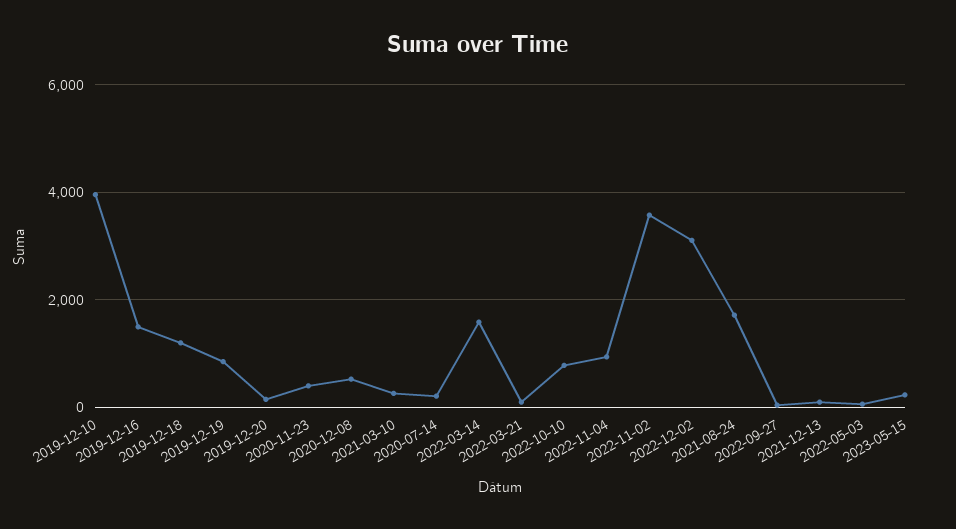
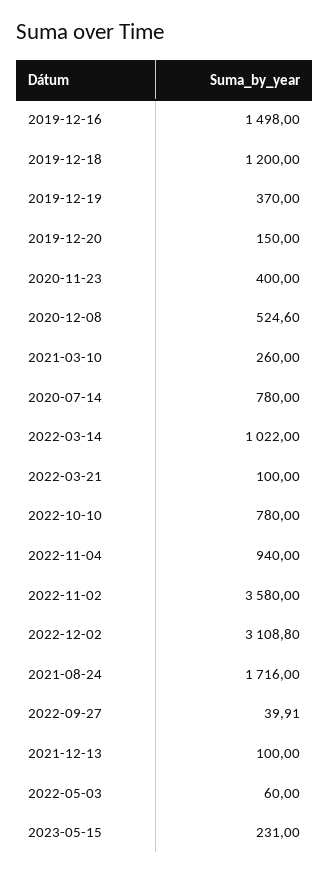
  {
-   "2019-12-10": 4000,
    "2019-12-16": 1498,
    "2019-12-18": 1200,
-   "2019-12-19": 800,
+   "2019-12-19": 370,
    "2019-12-20": 150,
    "2020-11-23": 400,
    "2020-12-08": 524.6,
    "2021-03-10": 260,
-   "2020-07-14": 200,
+   "2020-07-14": 780,
-   "2022-03-14": 1600,
+   "2022-03-14": 1022,
    "2022-03-21": 100,
    "2022-10-10": 780,
    "2022-11-04": 940,
    "2022-11-02": 3580,
    "2022-12-02": 3108.8,
    "2021-08-24": 1716,
    "2022-09-27": 39.91,
    "2021-12-13": 100,
    "2022-05-03": 60,
    "2023-05-15": 231
  }

